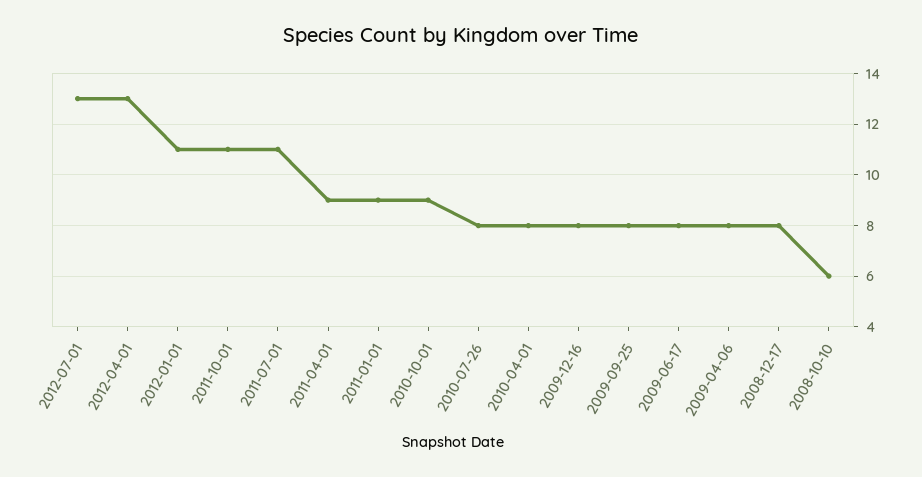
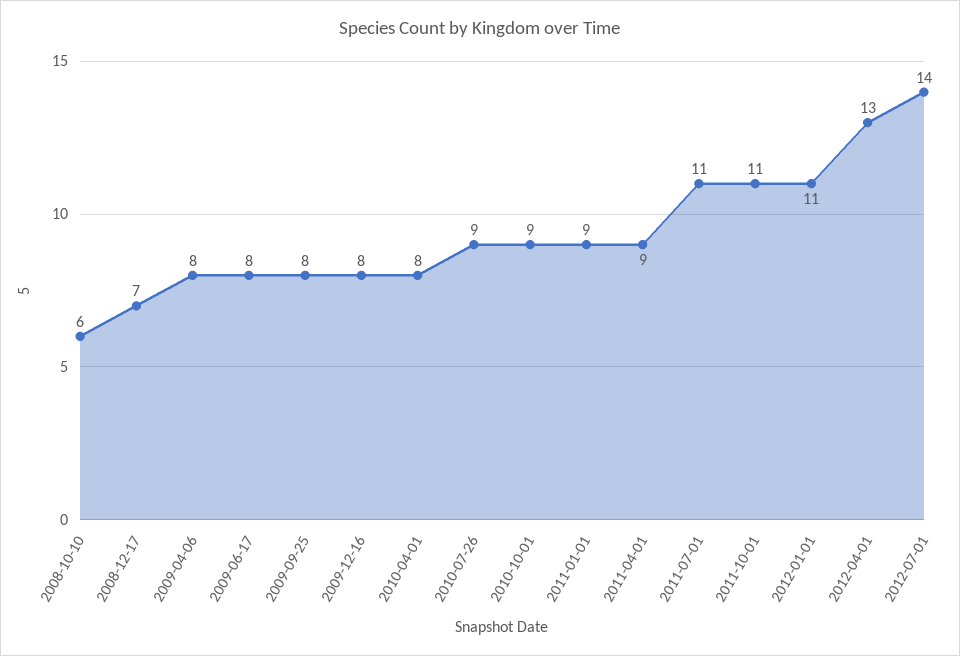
  {
-   "2012-07-01": 13,
+   "2012-07-01": 14,
    "2012-04-01": 13,
    "2012-01-01": 11,
    "2011-10-01": 11,
    "2011-07-01": 11,
    "2011-04-01": 9,
    "2011-01-01": 9,
    "2010-10-01": 9,
-   "2010-07-26": 8,
+   "2010-07-26": 9,
    "2010-04-01": 8,
    "2009-12-16": 8,
    "2009-09-25": 8,
    "2009-06-17": 8,
    "2009-04-06": 8,
-   "2008-12-17": 8,
+   "2008-12-17": 7,
    "2008-10-10": 6
  }

